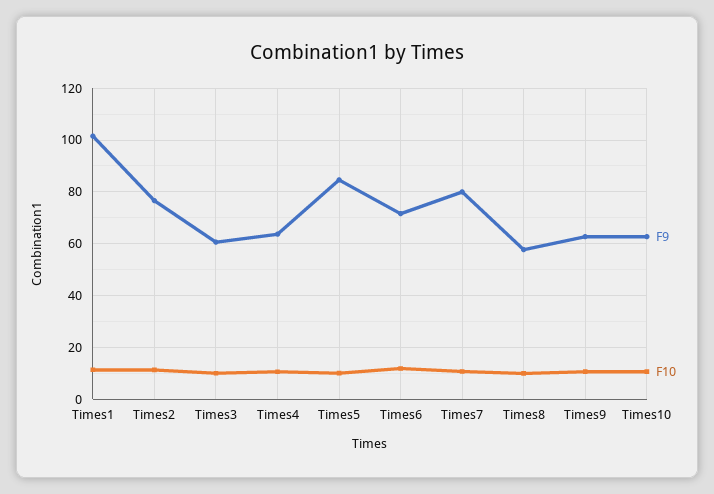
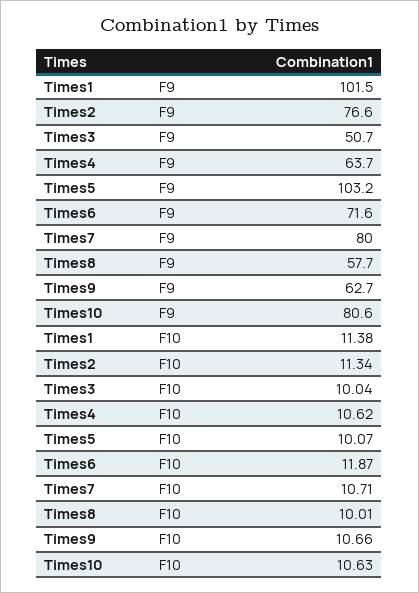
  {
    "F9": {
      "Times1": 101.5,
      "Times2": 76.6,
-     "Times3": 60,
+     "Times3": 50.7,
      "Times4": 63.7,
-     "Times5": 85,
+     "Times5": 103.2,
      "Times6": 71.6,
      "Times7": 80,
      "Times8": 57.7,
      "Times9": 62.7,
-     "Times10": 62.5
+     "Times10": 80.6
    },
    "F10": {
      "Times1": 11.38,
      "Times2": 11.34,
      "Times3": 10.04,
      "Times4": 10.62,
      "Times5": 10.07,
      "Times6": 11.87,
      "Times7": 10.71,
      "Times8": 10.01,
      "Times9": 10.66,
      "Times10": 10.63
    }
  }

